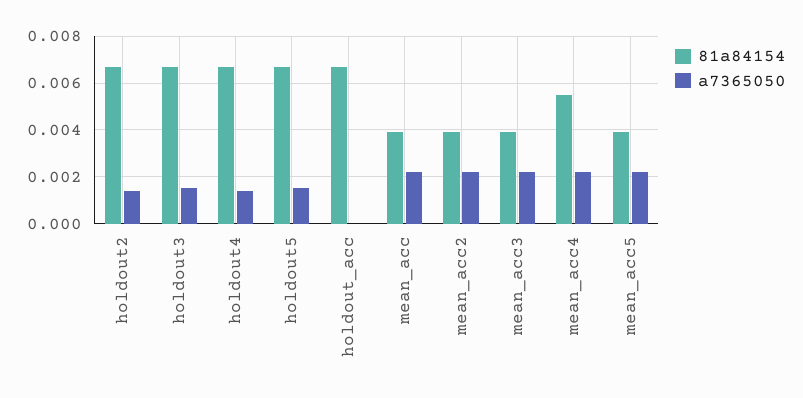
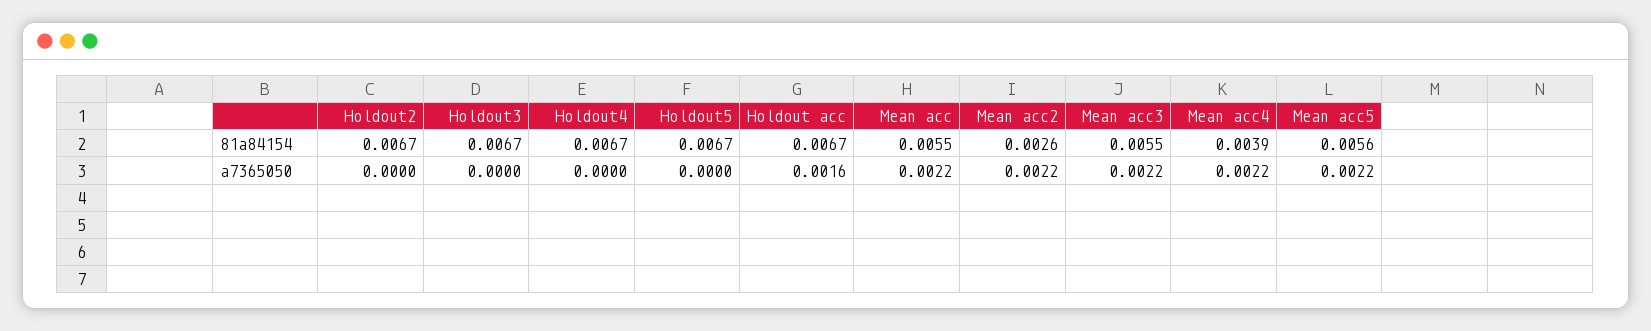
  {
    "81a84154": {
      "holdout2": 0.0067,
      "holdout3": 0.0067,
      "holdout4": 0.0067,
      "holdout5": 0.0067,
      "holdout_acc": 0.0067,
-     "mean_acc": 0.004,
+     "mean_acc": 0.0055,
-     "mean_acc2": 0.004,
+     "mean_acc2": 0.0026,
-     "mean_acc3": 0.004,
+     "mean_acc3": 0.0055,
-     "mean_acc4": 0.0055,
+     "mean_acc4": 0.0039,
-     "mean_acc5": 0.004
+     "mean_acc5": 0.0056
    },
    "a7365050": {
-     "holdout2": 0.0015,
+     "holdout2": 0,
-     "holdout3": 0.0015,
+     "holdout3": 0,
-     "holdout4": 0.0015,
+     "holdout4": 0,
-     "holdout5": 0.0015,
+     "holdout5": 0,
-     "holdout_acc": 0,
+     "holdout_acc": 0.0016,
      "mean_acc": 0.0022,
      "mean_acc2": 0.0022,
      "mean_acc3": 0.0022,
      "mean_acc4": 0.0022,
      "mean_acc5": 0.0022
    }
  }

